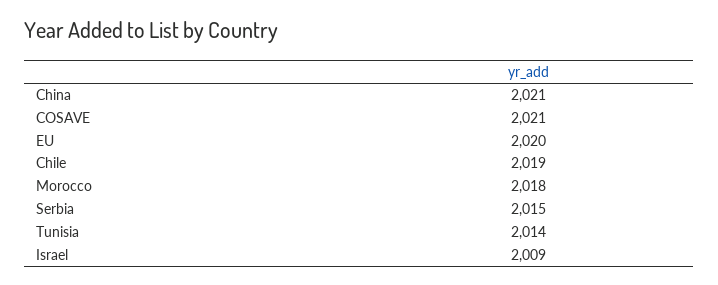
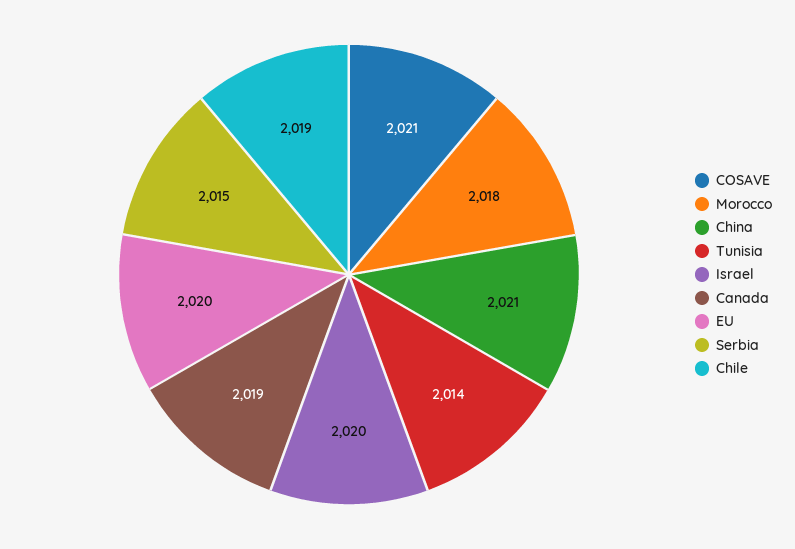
  {
    "China": 2021,
    "COSAVE": 2021,
    "EU": 2020,
    "Chile": 2019,
    "Morocco": 2018,
    "Serbia": 2015,
    "Tunisia": 2014,
-   "Israel": 2009
+   "Israel": 2020,
+   "Canada": 2019
  }

